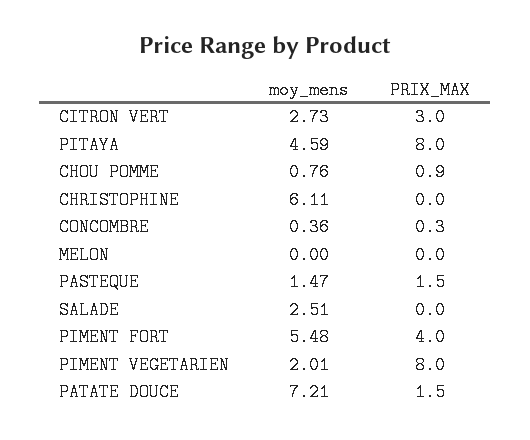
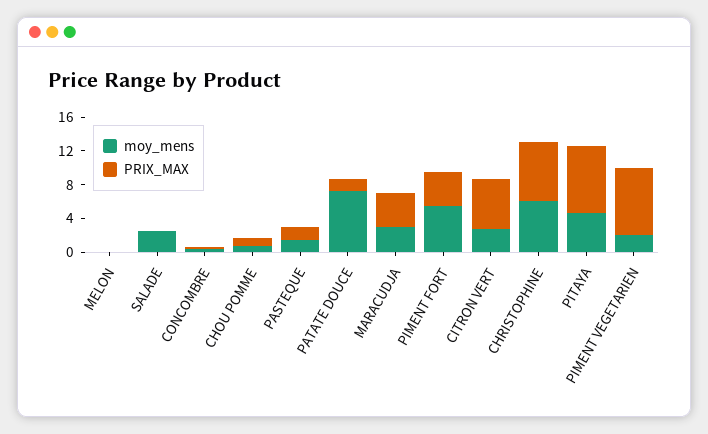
  {
    "moy_mens": {
      "CITRON VERT": 2.73,
      "PITAYA": 4.59,
      "CHOU POMME": 0.76,
      "CHRISTOPHINE": 6.11,
      "CONCOMBRE": 0.36,
      "MELON": 0,
      "PASTEQUE": 1.47,
      "SALADE": 2.51,
      "PIMENT FORT": 5.48,
      "PIMENT VEGETARIEN": 2.01,
-     "PATATE DOUCE": 7.21
+     "PATATE DOUCE": 7.21,
+     "MARACUDJA": 3
    },
    "PRIX_MAX": {
-     "CITRON VERT": 3,
+     "CITRON VERT": 6,
      "PITAYA": 8,
      "CHOU POMME": 0.9,
-     "CHRISTOPHINE": 0,
+     "CHRISTOPHINE": 7,
      "CONCOMBRE": 0.3,
      "MELON": 0,
      "PASTEQUE": 1.5,
      "SALADE": 0,
      "PIMENT FORT": 4,
      "PIMENT VEGETARIEN": 8,
-     "PATATE DOUCE": 1.5
+     "PATATE DOUCE": 1.5,
+     "MARACUDJA": 4
    }
  }

